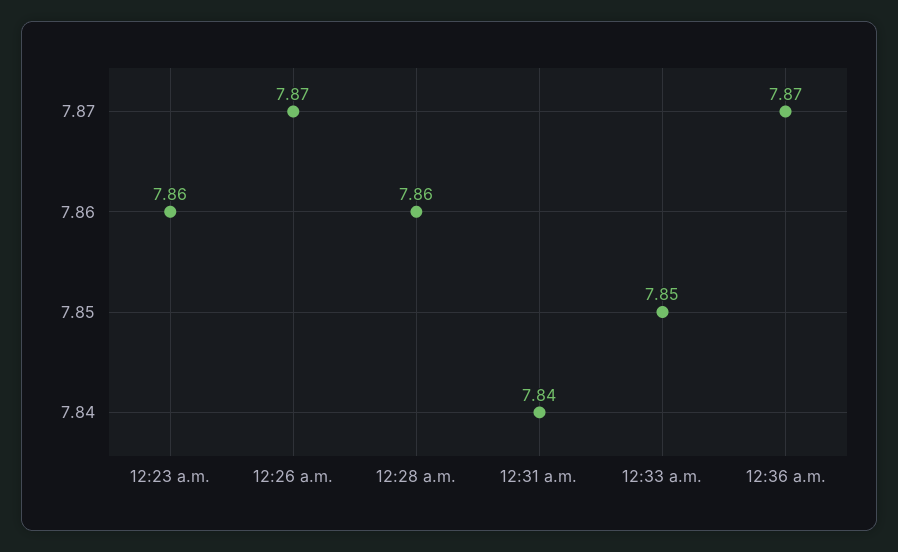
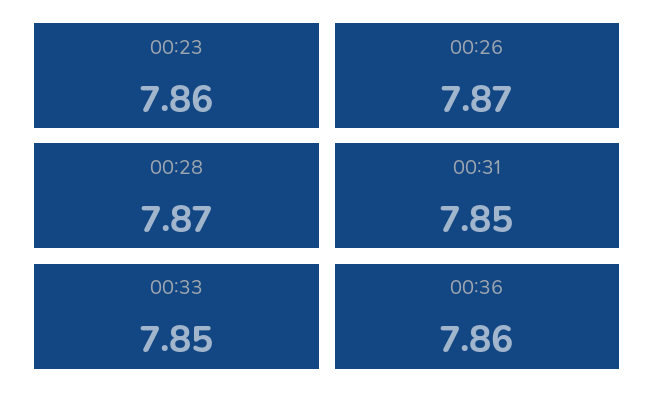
  {
    "12:23 a.m.": 7.86,
    "12:26 a.m.": 7.87,
-   "12:28 a.m.": 7.86,
+   "12:28 a.m.": 7.87,
-   "12:31 a.m.": 7.84,
+   "12:31 a.m.": 7.85,
    "12:33 a.m.": 7.85,
-   "12:36 a.m.": 7.87
+   "12:36 a.m.": 7.86
  }

